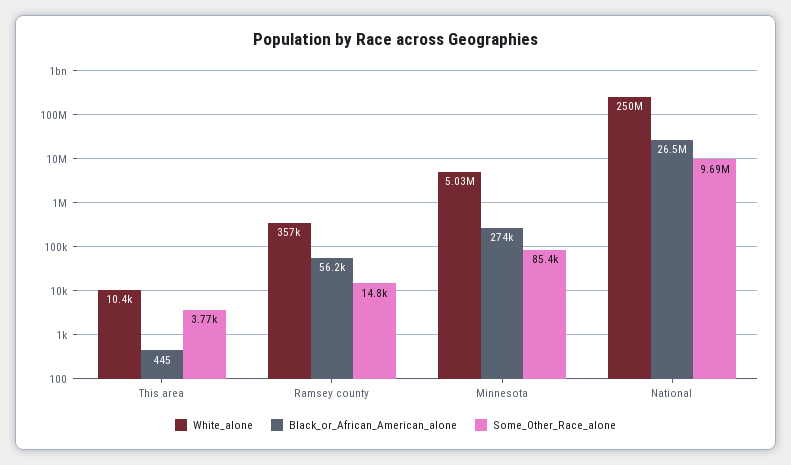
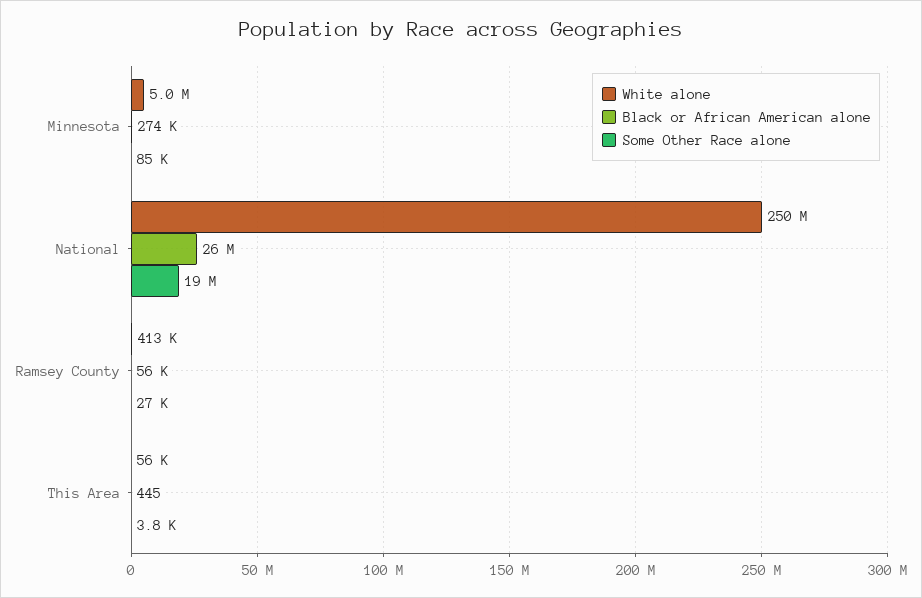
  {
    "White_alone": {
-     "This area": 10400,
+     "This area": 56000,
-     "Ramsey county": 357000,
+     "Ramsey county": 413000,
      "Minnesota": 5030000,
      "National": 250000000
    },
    "Black_or_African_American_alone": {
      "This area": 445,
      "Ramsey county": 56200,
      "Minnesota": 274000,
      "National": 26500000
    },
    "Some_Other_Race_alone": {
      "This area": 3770,
-     "Ramsey county": 14800,
+     "Ramsey county": 27000,
      "Minnesota": 85400,
-     "National": 9690000
+     "National": 19000000
    }
  }

